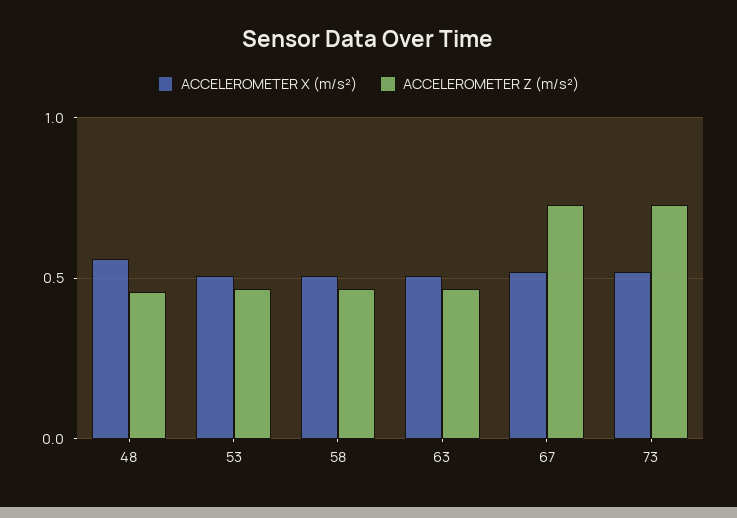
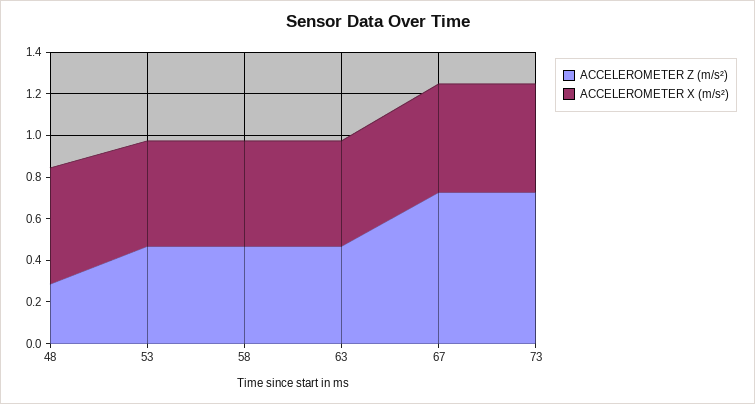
  {
    "ACCELEROMETER X (m/s²)": {
      "48": 0.55,
      "53": 0.5,
      "58": 0.5,
      "63": 0.5,
      "67": 0.5,
      "73": 0.5
    },
    "ACCELEROMETER Z (m/s²)": {
-     "48": 0.45,
+     "48": 0.3,
      "53": 0.45,
      "58": 0.45,
      "63": 0.45,
      "67": 0.75,
      "73": 0.75
    }
  }

